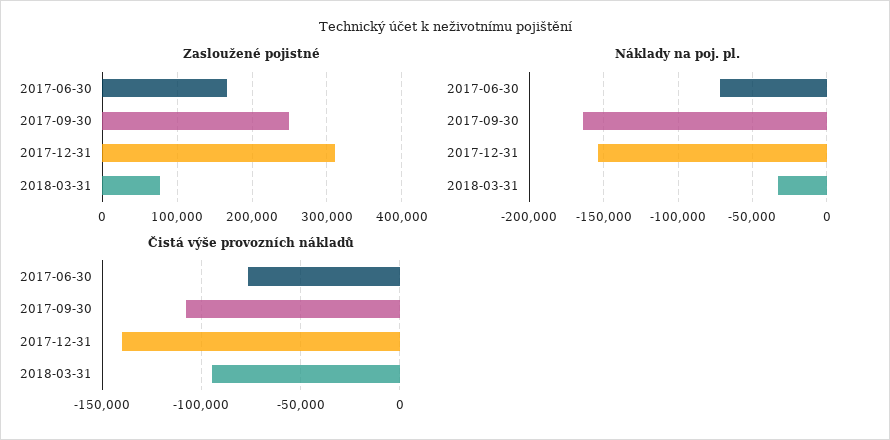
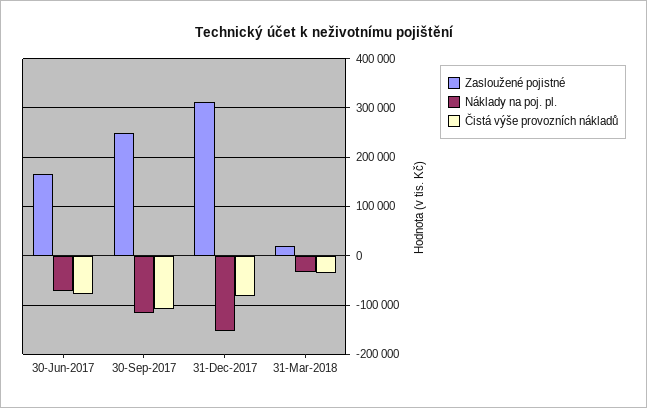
  {
    "Zasloužené pojistné": {
      "2017-06-30": 170000,
      "2017-09-30": 250000,
      "2017-12-31": 310000,
-     "2018-03-31": 80000
+     "2018-03-31": 20000
    },
    "Náklady na poj. pl.": {
      "2017-06-30": -70000,
-     "2017-09-30": -165000,
+     "2017-09-30": -120000,
      "2017-12-31": -155000,
      "2018-03-31": -35000
    },
    "Čistá výše provozních nákladů": {
      "2017-06-30": -75000,
      "2017-09-30": -110000,
-     "2017-12-31": -140000,
+     "2017-12-31": -80000,
-     "2018-03-31": -95000
+     "2018-03-31": -40000
    }
  }

